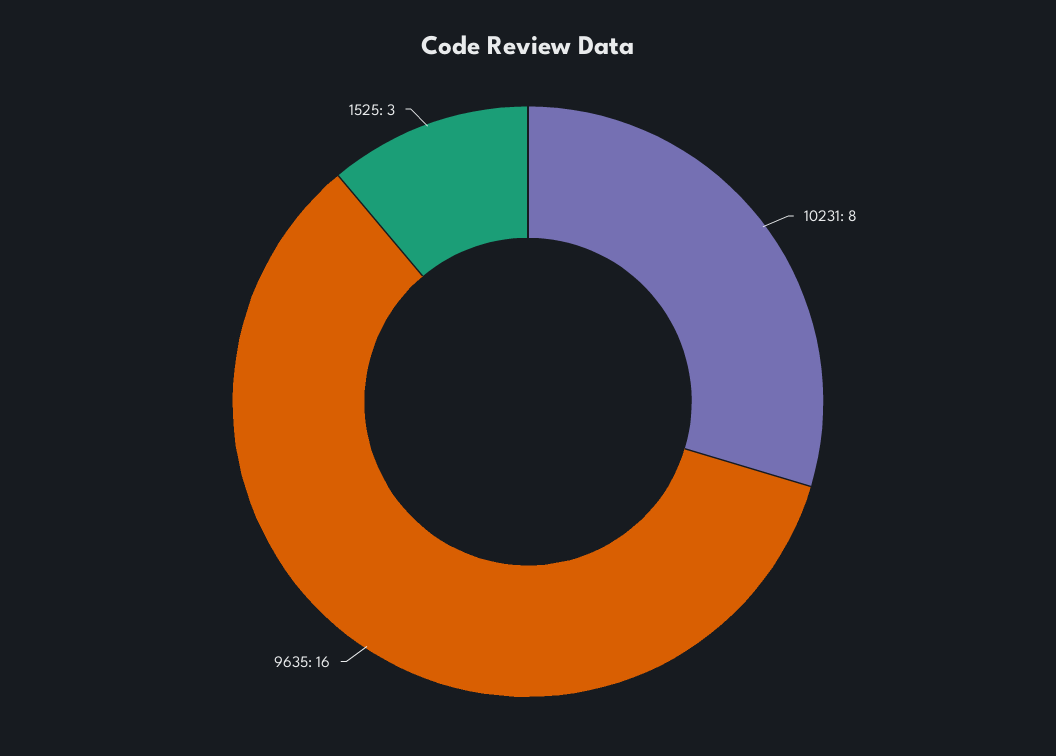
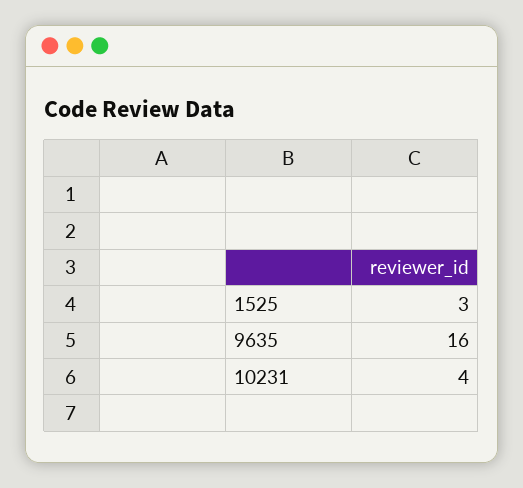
  {
-   "10231": 8,
+   "10231": 4,
    "9635": 16,
    "1525": 3
  }

